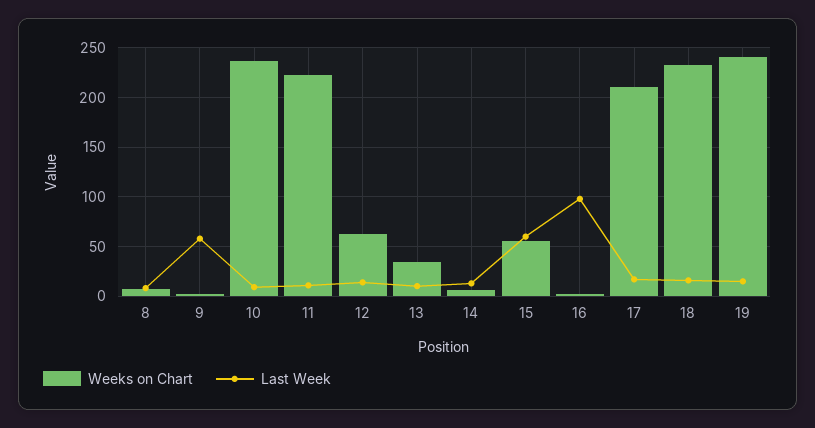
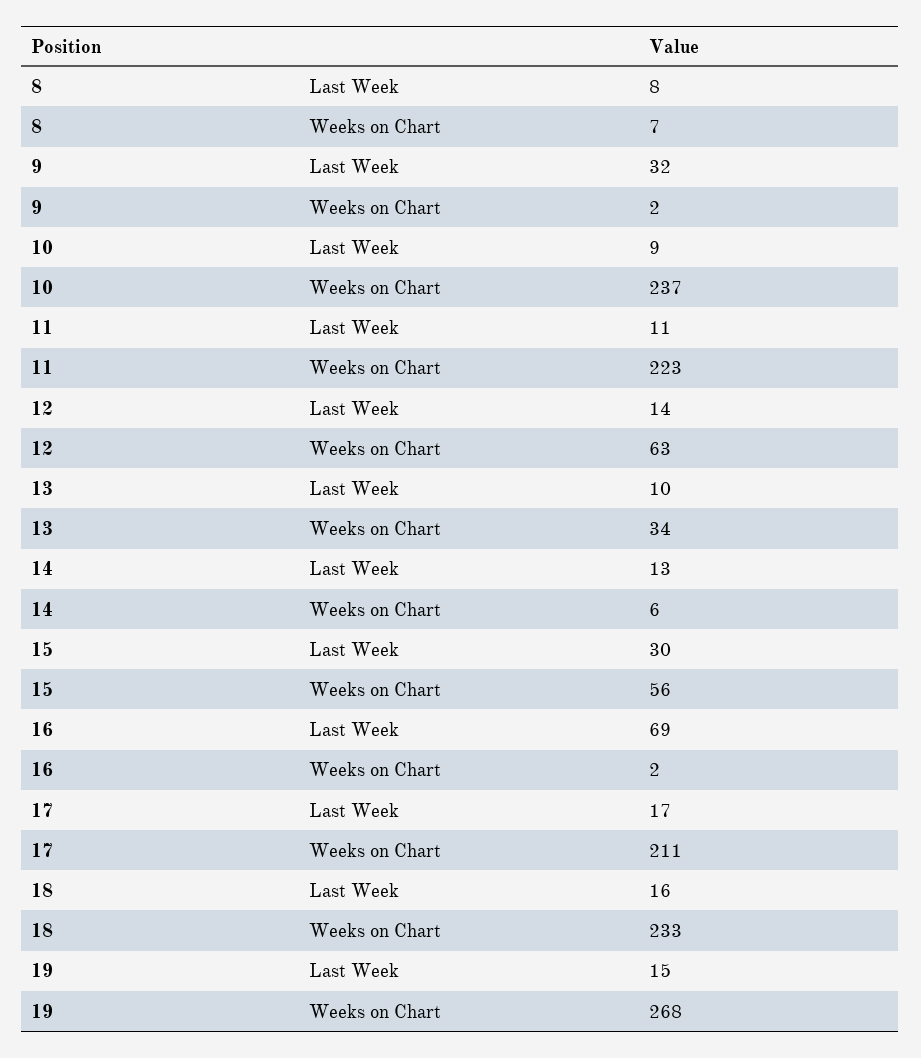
  {
    "Weeks on Chart": {
      "8": 7,
      "9": 2,
      "10": 237,
      "11": 223,
      "12": 63,
      "13": 34,
      "14": 6,
      "15": 56,
      "16": 2,
      "17": 211,
      "18": 233,
-     "19": 240
+     "19": 268
    },
    "Last Week": {
      "8": 8,
-     "9": 60,
+     "9": 32,
      "10": 9,
      "11": 11,
      "12": 14,
      "13": 10,
      "14": 13,
-     "15": 60,
+     "15": 30,
-     "16": 100,
+     "16": 69,
      "17": 17,
      "18": 16,
      "19": 15
    }
  }

